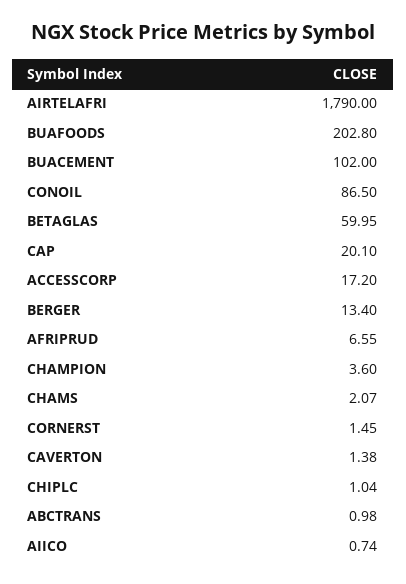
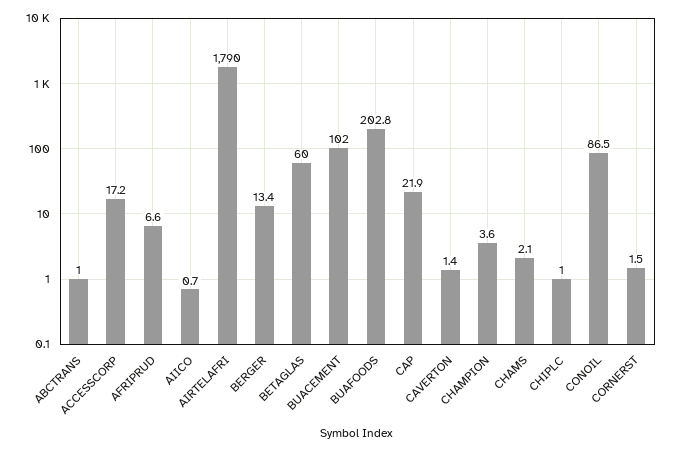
  {
    "AIRTELAFRI": 1790,
    "BUAFOODS": 202.8,
    "BUACEMENT": 102,
    "CONOIL": 86.5,
    "BETAGLAS": 59.95,
-   "CAP": 20.1,
+   "CAP": 21.9,
    "ACCESSCORP": 17.2,
    "BERGER": 13.4,
    "AFRIPRUD": 6.55,
    "CHAMPION": 3.6,
    "CHAMS": 2.07,
    "CORNERST": 1.45,
    "CAVERTON": 1.38,
    "CHIPLC": 1.04,
    "ABCTRANS": 0.98,
    "AIICO": 0.74
  }

